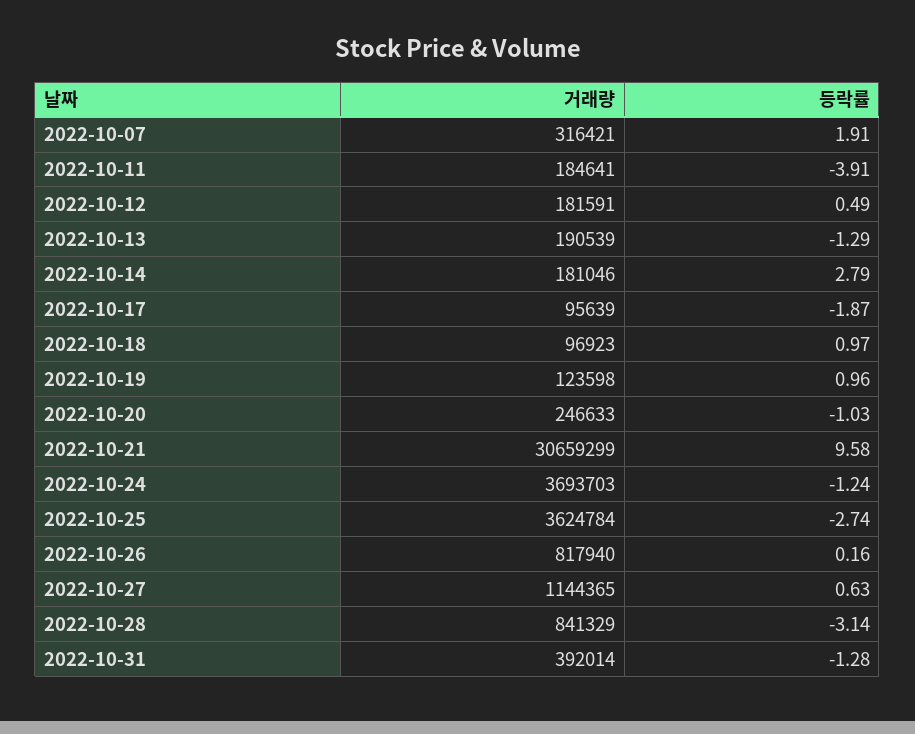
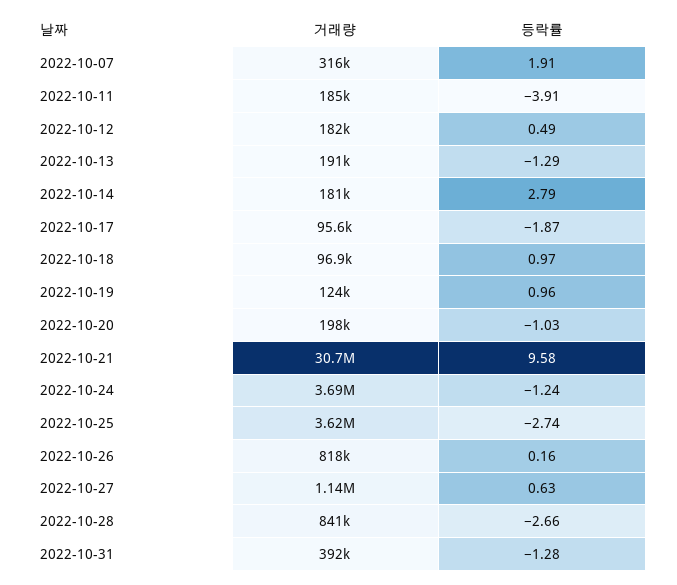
  {
    "거래량": {
      "2022-10-07": 316421,
      "2022-10-11": 184641,
      "2022-10-12": 181591,
      "2022-10-13": 190539,
      "2022-10-14": 181046,
      "2022-10-17": 95639,
      "2022-10-18": 96923,
      "2022-10-19": 123598,
-     "2022-10-20": 246633,
+     "2022-10-20": 198000,
      "2022-10-21": 30659299,
      "2022-10-24": 3693703,
      "2022-10-25": 3624784,
      "2022-10-26": 817940,
      "2022-10-27": 1144365,
      "2022-10-28": 841329,
      "2022-10-31": 392014
    },
    "등락률": {
      "2022-10-07": 1.91,
      "2022-10-11": -3.91,
      "2022-10-12": 0.49,
      "2022-10-13": -1.29,
      "2022-10-14": 2.79,
      "2022-10-17": -1.87,
      "2022-10-18": 0.97,
      "2022-10-19": 0.96,
      "2022-10-20": -1.03,
      "2022-10-21": 9.58,
      "2022-10-24": -1.24,
      "2022-10-25": -2.74,
      "2022-10-26": 0.16,
      "2022-10-27": 0.63,
-     "2022-10-28": -3.14,
+     "2022-10-28": -2.66,
      "2022-10-31": -1.28
    }
  }

